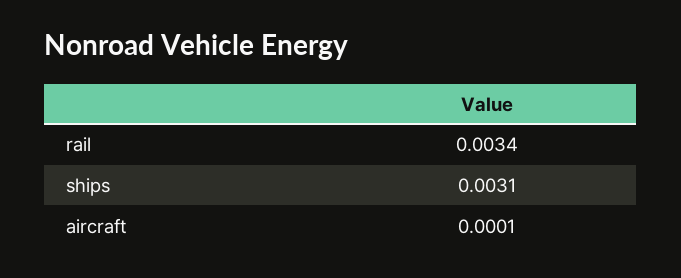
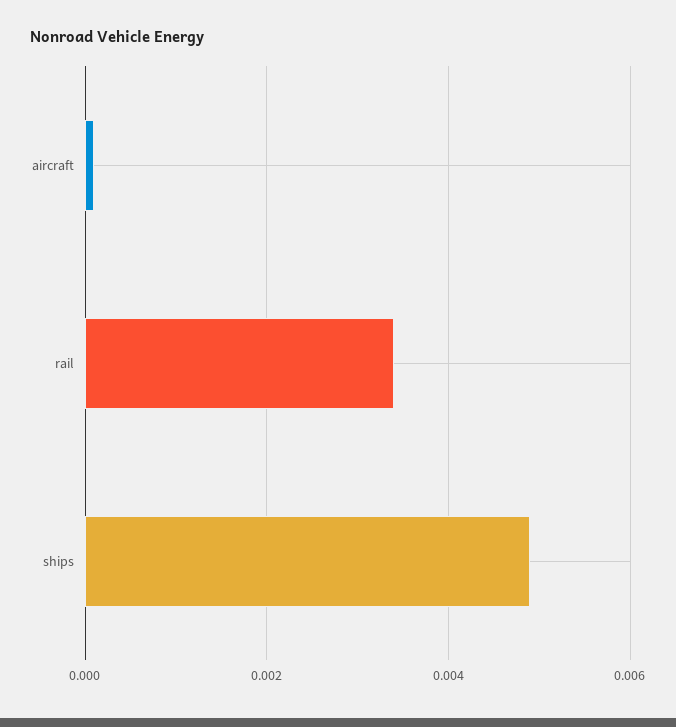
  {
    "rail": 0.0034,
-   "ships": 0.0031,
+   "ships": 0.005,
    "aircraft": 0.0001
  }

